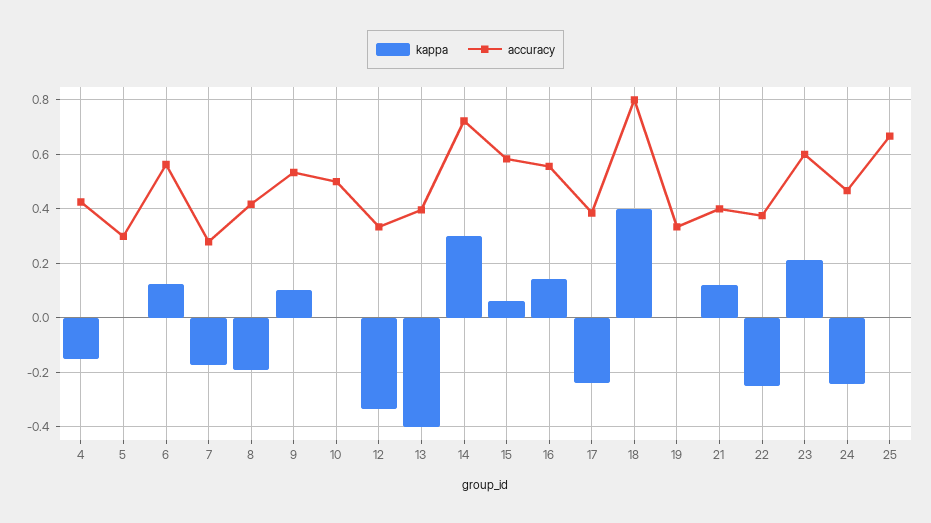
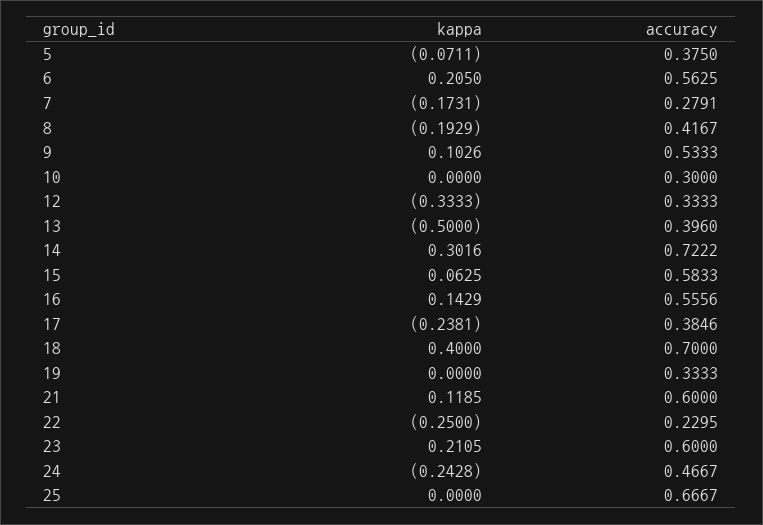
  {
    "kappa": {
-     "4": -0.15,
-     "5": 0,
+     "5": -0.0711,
-     "6": 0.125,
+     "6": 0.205,
      "7": -0.1731,
      "8": -0.1929,
      "9": 0.1026,
      "10": 0,
      "12": -0.3333,
-     "13": -0.4,
+     "13": -0.5,
      "14": 0.3016,
      "15": 0.0625,
      "16": 0.1429,
      "17": -0.2381,
      "18": 0.4,
      "19": 0,
      "21": 0.1185,
      "22": -0.25,
      "23": 0.2105,
      "24": -0.2428,
      "25": 0
    },
    "accuracy": {
-     "4": 0.425,
-     "5": 0.3,
+     "5": 0.375,
      "6": 0.5625,
      "7": 0.2791,
      "8": 0.4167,
      "9": 0.5333,
-     "10": 0.5,
+     "10": 0.3,
      "12": 0.3333,
      "13": 0.396,
      "14": 0.7222,
      "15": 0.5833,
      "16": 0.5556,
      "17": 0.3846,
-     "18": 0.8,
+     "18": 0.7,
      "19": 0.3333,
-     "21": 0.4,
+     "21": 0.6,
-     "22": 0.375,
+     "22": 0.2295,
      "23": 0.6,
      "24": 0.4667,
      "25": 0.6667
    }
  }

